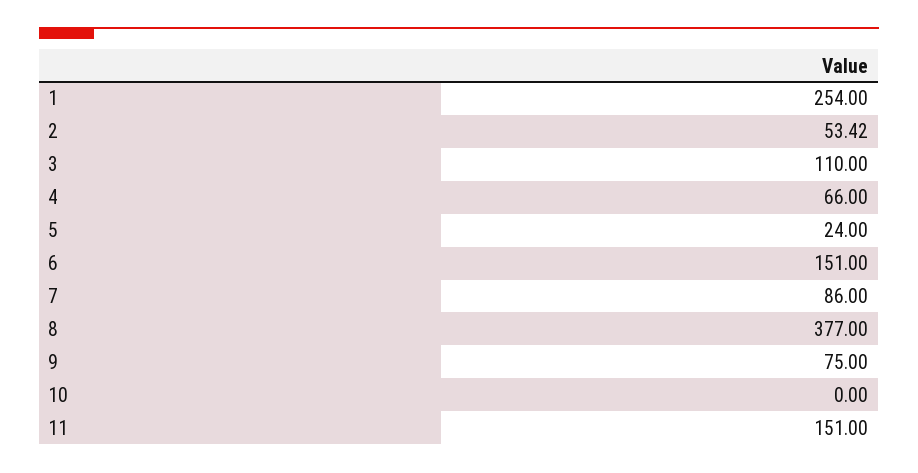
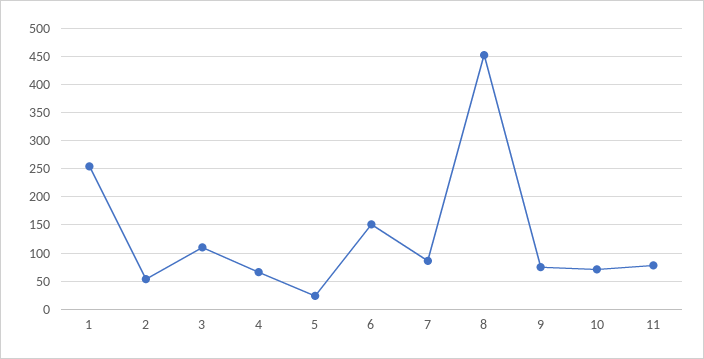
  {
    "1": 254,
    "2": 53.42,
    "3": 110,
    "4": 66,
    "5": 24,
    "6": 151,
    "7": 86,
-   "8": 377,
+   "8": 450,
    "9": 75,
-   "10": 0,
+   "10": 75,
-   "11": 151
+   "11": 75
  }

